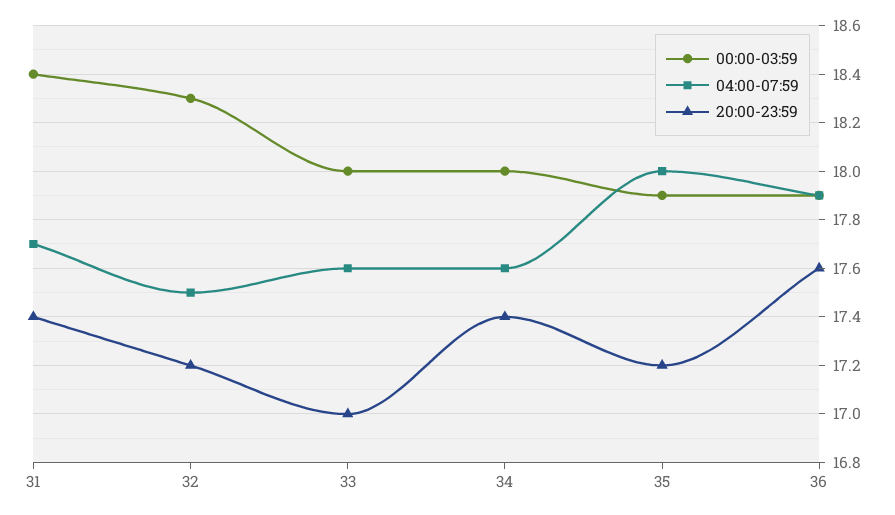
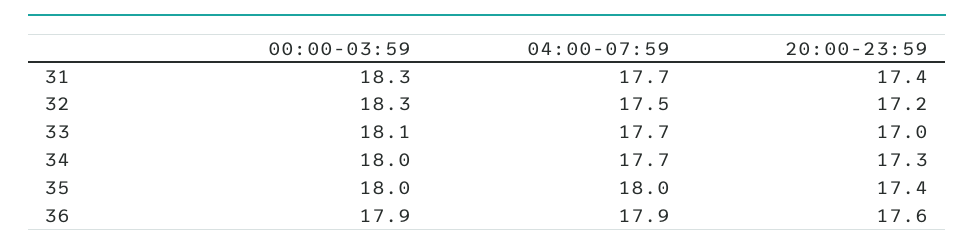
  {
    "00:00-03:59": {
-     "31": 18.4,
+     "31": 18.3,
      "32": 18.3,
-     "33": 18,
+     "33": 18.1,
      "34": 18,
-     "35": 17.9,
+     "35": 18,
      "36": 17.9
    },
    "04:00-07:59": {
      "31": 17.7,
      "32": 17.5,
-     "33": 17.6,
+     "33": 17.7,
-     "34": 17.6,
+     "34": 17.7,
      "35": 18,
      "36": 17.9
    },
    "20:00-23:59": {
      "31": 17.4,
      "32": 17.2,
      "33": 17,
-     "34": 17.4,
+     "34": 17.3,
-     "35": 17.2,
+     "35": 17.4,
      "36": 17.6
    }
  }

